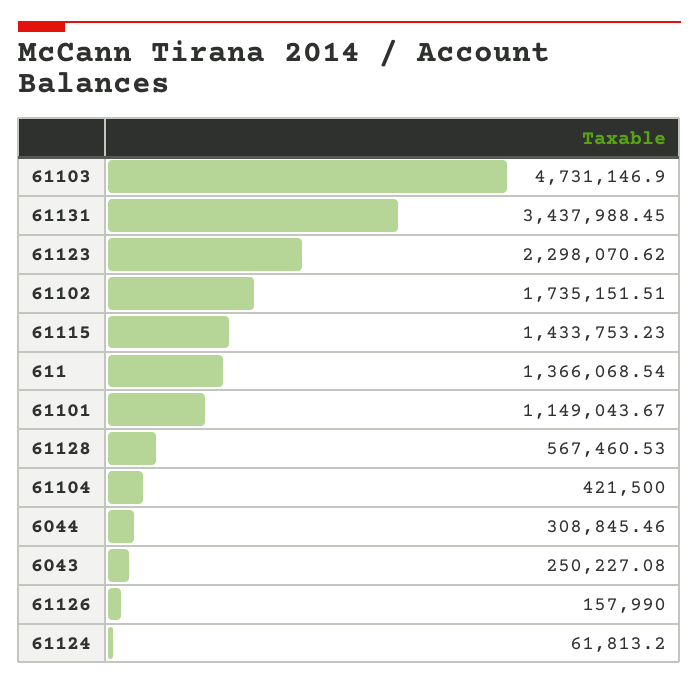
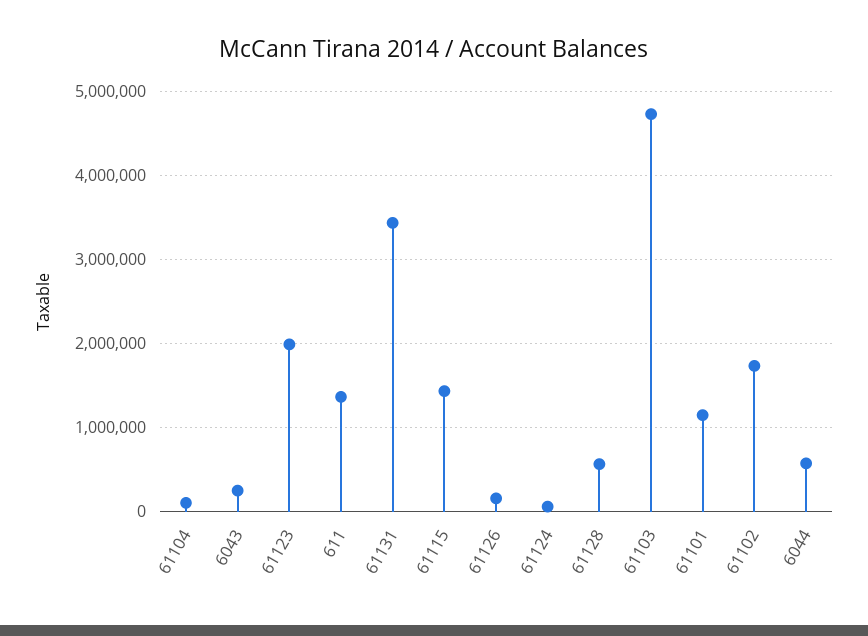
  {
    "61103": 4731146.9,
    "61131": 3437988.45,
-   "61123": 2298070.62,
+   "61123": 2000000,
    "61102": 1735151.51,
    "61115": 1433753.23,
    "611": 1366068.54,
    "61101": 1149043.67,
    "61128": 567460.53,
-   "61104": 421500,
+   "61104": 100000,
-   "6044": 308845.46,
+   "6044": 600000,
    "6043": 250227.08,
    "61126": 157990,
    "61124": 61813.2
  }

